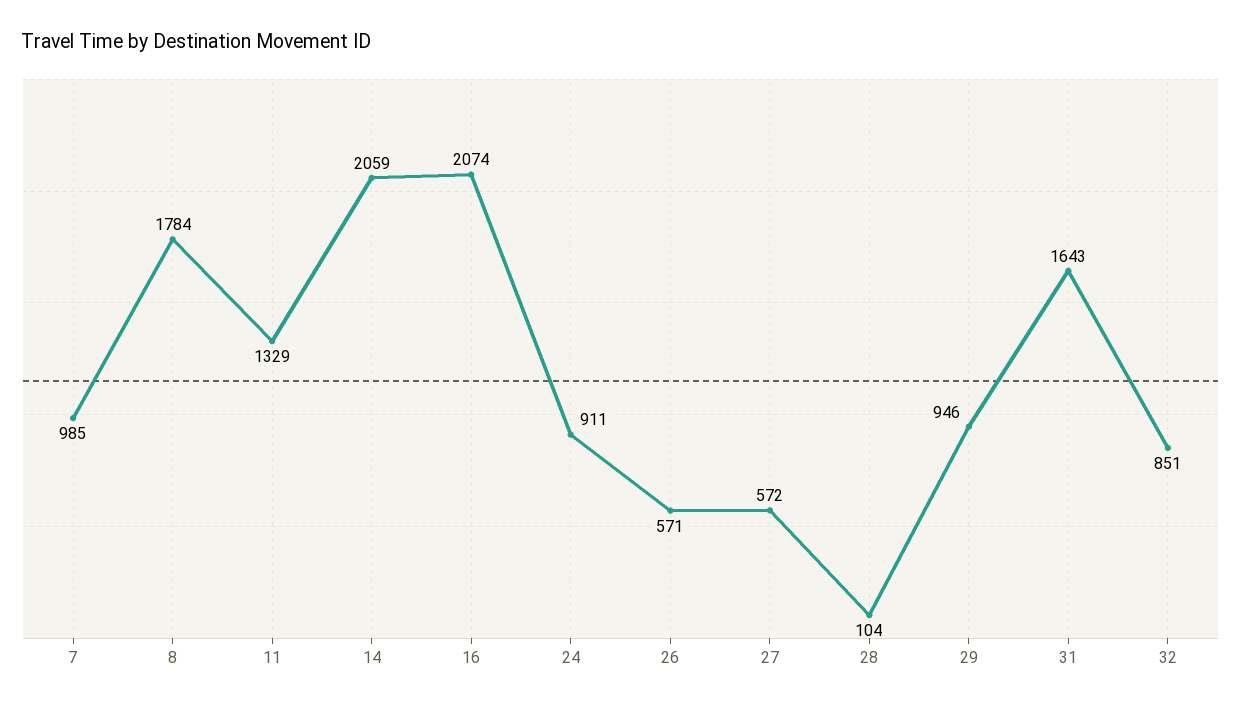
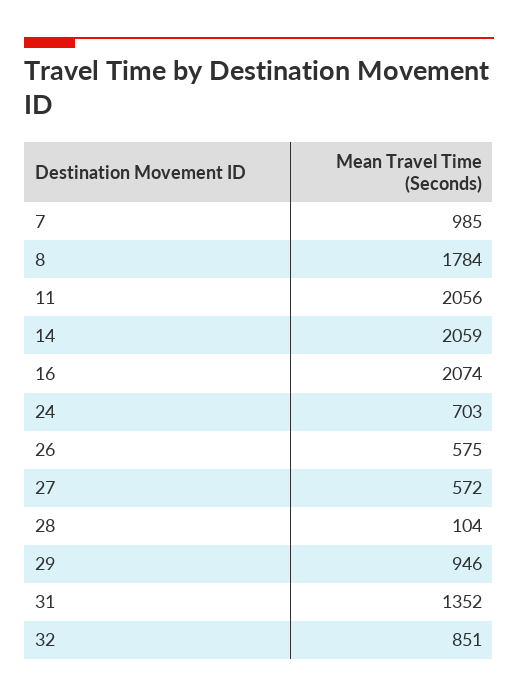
  {
    "7": 985,
    "8": 1784,
-   "11": 1329,
+   "11": 2056,
    "14": 2059,
    "16": 2074,
-   "24": 911,
+   "24": 703,
-   "26": 571,
+   "26": 575,
    "27": 572,
    "28": 104,
    "29": 946,
-   "31": 1643,
+   "31": 1352,
    "32": 851
  }

